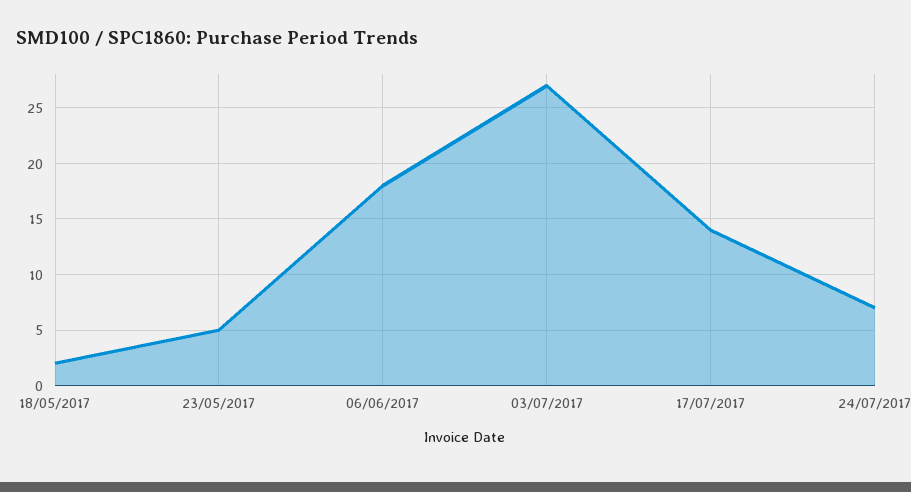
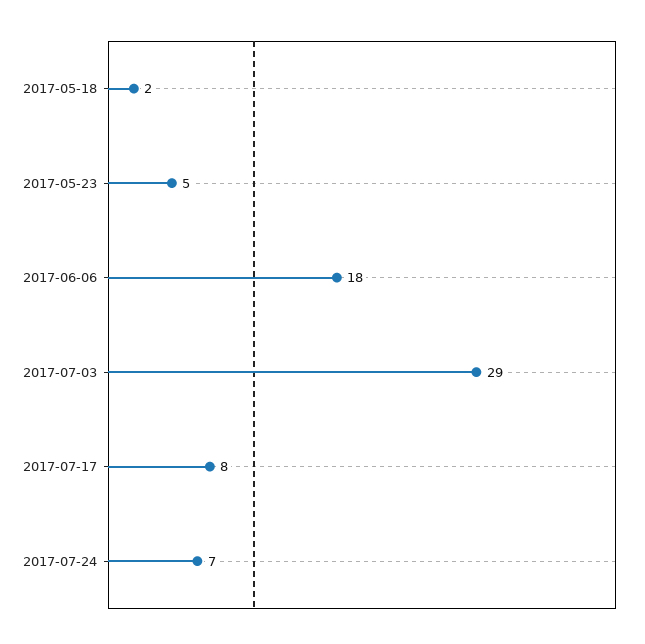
  {
    "18/05/2017": 2,
    "23/05/2017": 5,
    "06/06/2017": 18,
-   "03/07/2017": 27,
+   "03/07/2017": 29,
-   "17/07/2017": 14,
+   "17/07/2017": 8,
    "24/07/2017": 7
  }

